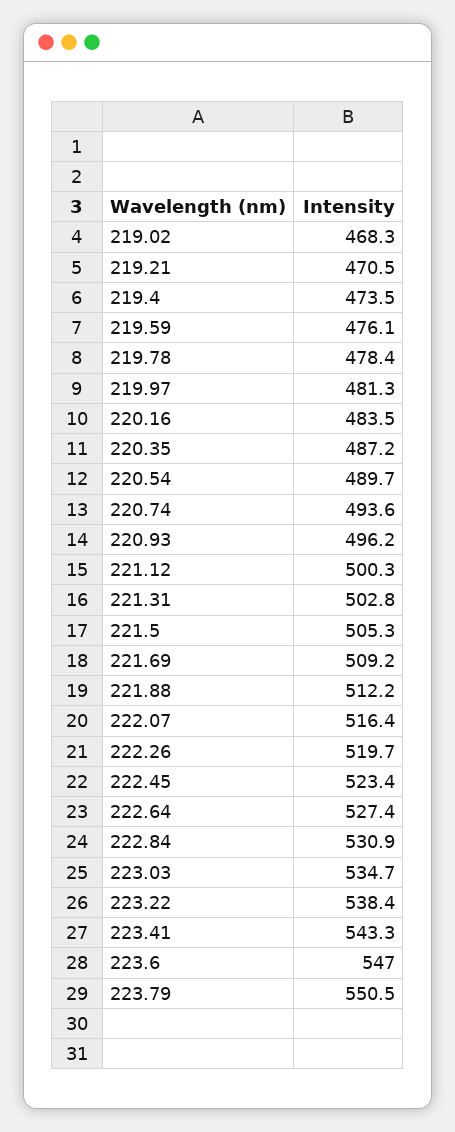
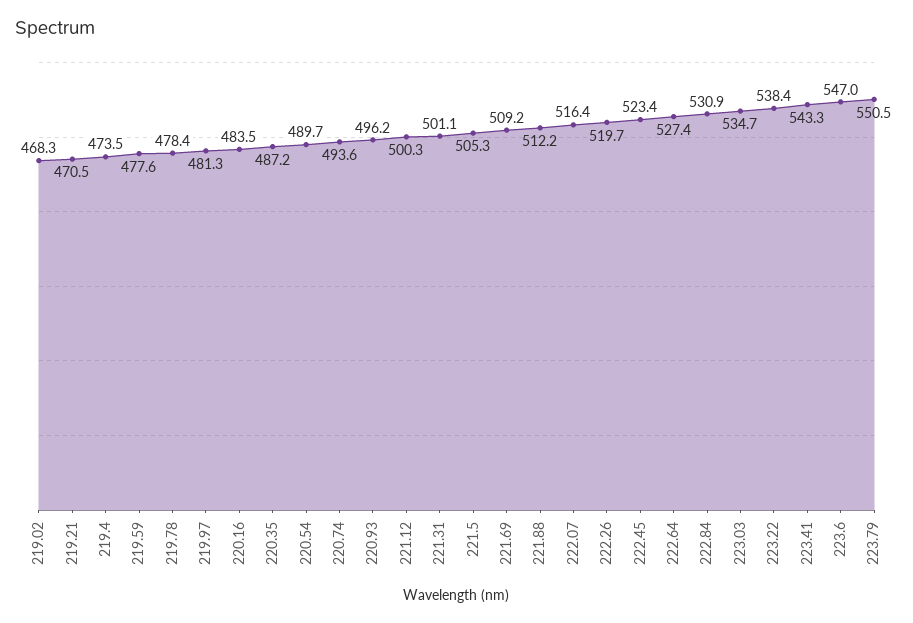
  {
    "219.02": 468.3,
    "219.21": 470.5,
    "219.4": 473.5,
-   "219.59": 476.1,
+   "219.59": 477.6,
    "219.78": 478.4,
    "219.97": 481.3,
    "220.16": 483.5,
    "220.35": 487.2,
    "220.54": 489.7,
    "220.74": 493.6,
    "220.93": 496.2,
    "221.12": 500.3,
-   "221.31": 502.8,
+   "221.31": 501.1,
    "221.5": 505.3,
    "221.69": 509.2,
    "221.88": 512.2,
    "222.07": 516.4,
    "222.26": 519.7,
    "222.45": 523.4,
    "222.64": 527.4,
    "222.84": 530.9,
    "223.03": 534.7,
    "223.22": 538.4,
    "223.41": 543.3,
    "223.6": 547,
    "223.79": 550.5
  }

